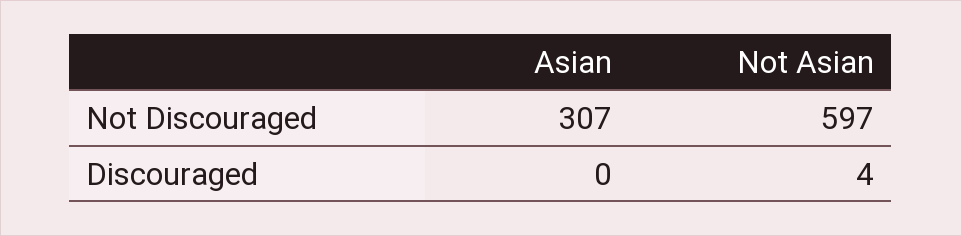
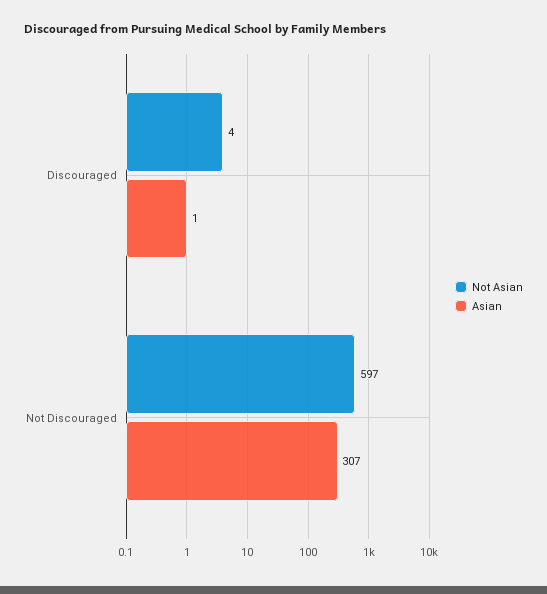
  {
    "Asian": {
      "Not Discouraged": 307,
-     "Discouraged": 0
+     "Discouraged": 1
    },
    "Not Asian": {
      "Not Discouraged": 597,
      "Discouraged": 4
    }
  }

